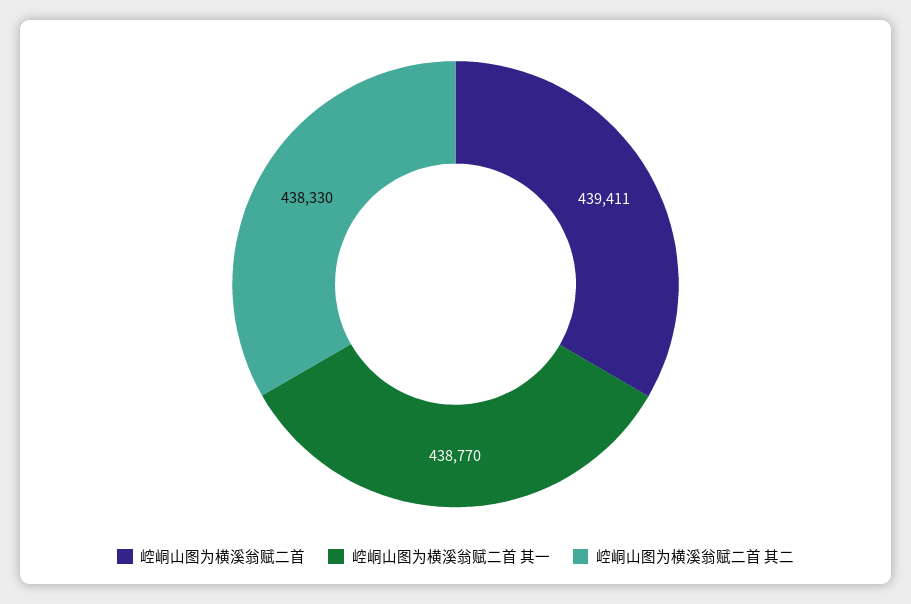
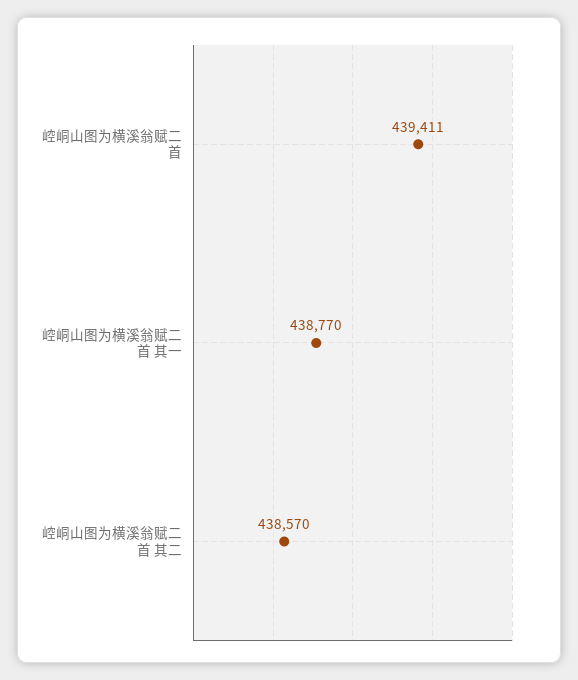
  {
    "崆峒山图为横溪翁赋二首": 439411,
    "崆峒山图为横溪翁赋二首 其一": 438770,
-   "崆峒山图为横溪翁赋二首 其二": 438330
+   "崆峒山图为横溪翁赋二首 其二": 438570
  }

